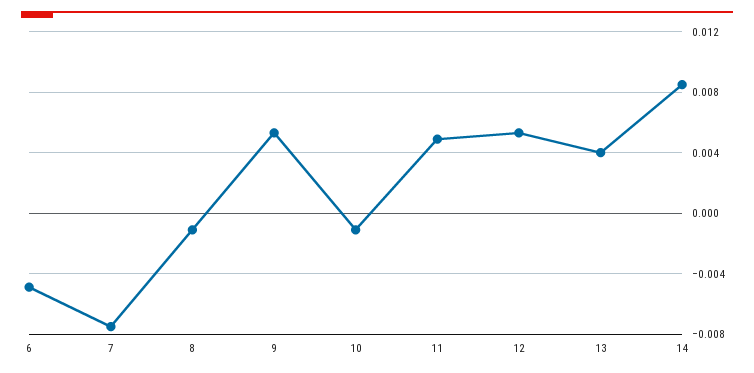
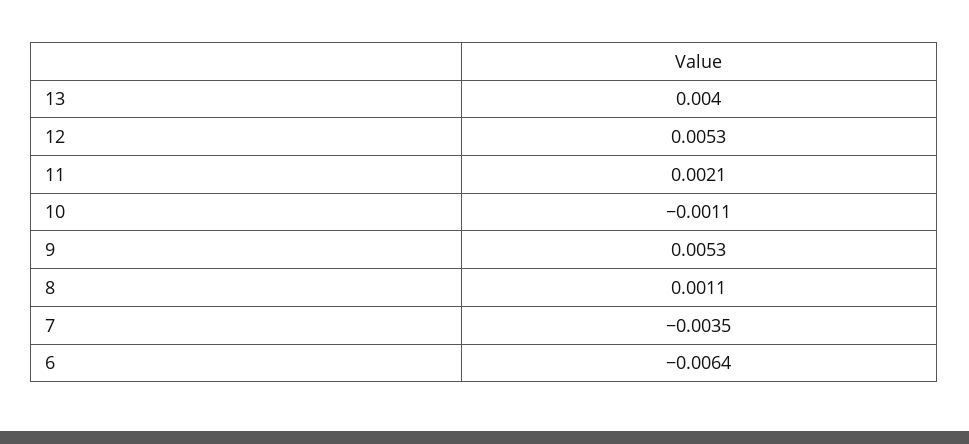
  {
-   "6": -0.005,
+   "6": -0.0064,
-   "7": -0.0075,
+   "7": -0.0035,
-   "8": -0.001,
+   "8": 0.0011,
    "9": 0.0053,
    "10": -0.0011,
-   "11": 0.005,
+   "11": 0.0021,
    "12": 0.0053,
-   "13": 0.004,
+   "13": 0.004
-   "14": 0.0085
  }

